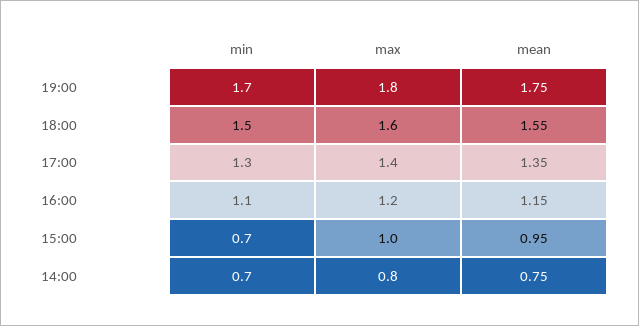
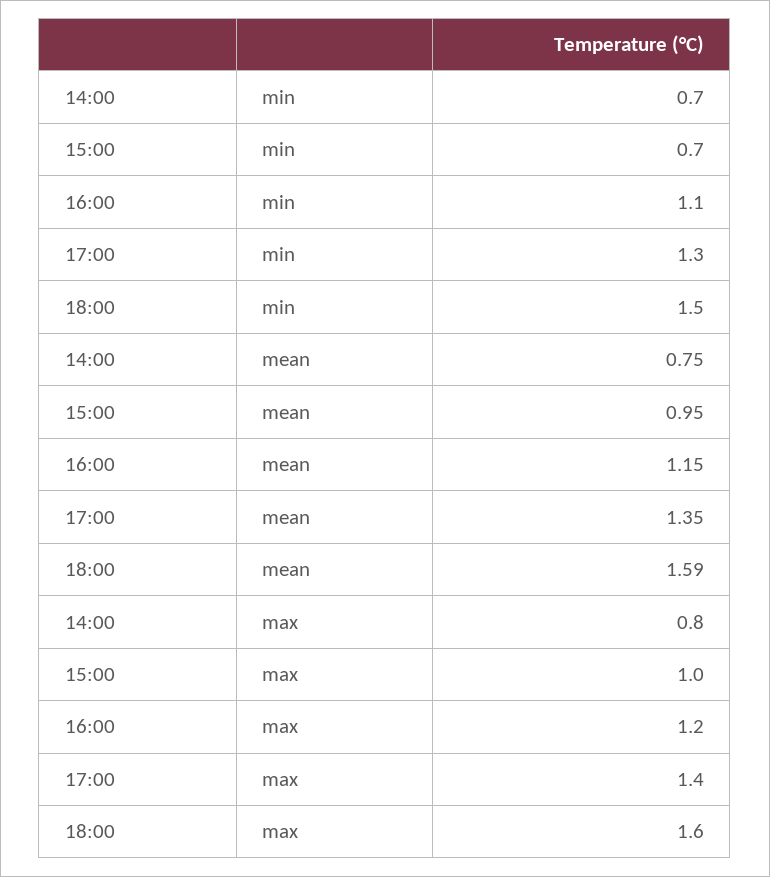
  {
    "min": {
-     "19:00": 1.7,
      "18:00": 1.5,
      "17:00": 1.3,
      "16:00": 1.1,
      "15:00": 0.7,
      "14:00": 0.7
    },
    "max": {
-     "19:00": 1.8,
      "18:00": 1.6,
      "17:00": 1.4,
      "16:00": 1.2,
      "15:00": 1,
      "14:00": 0.8
    },
    "mean": {
-     "19:00": 1.75,
-     "18:00": 1.55,
+     "18:00": 1.59,
      "17:00": 1.35,
      "16:00": 1.15,
      "15:00": 0.95,
      "14:00": 0.75
    }
  }

